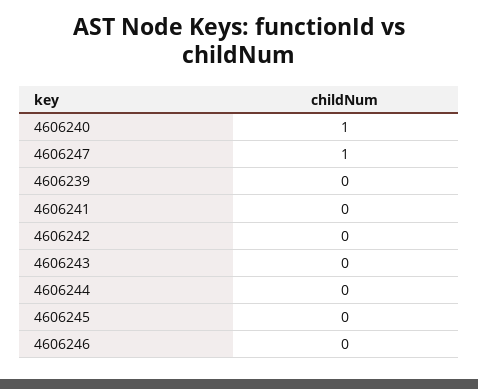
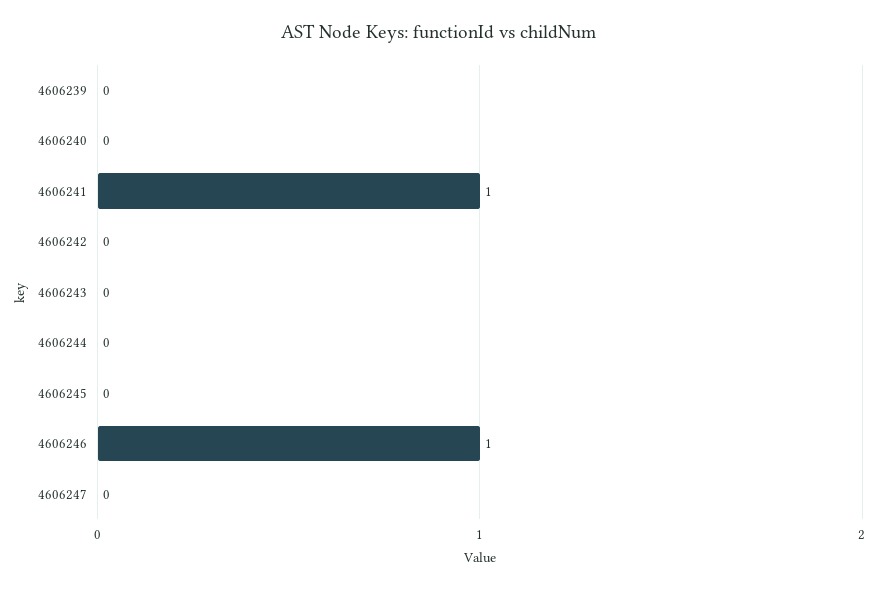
  {
-   "4606240": 1,
+   "4606240": 0,
-   "4606247": 1,
+   "4606247": 0,
    "4606239": 0,
-   "4606241": 0,
+   "4606241": 1,
    "4606242": 0,
    "4606243": 0,
    "4606244": 0,
    "4606245": 0,
-   "4606246": 0
+   "4606246": 1
  }

